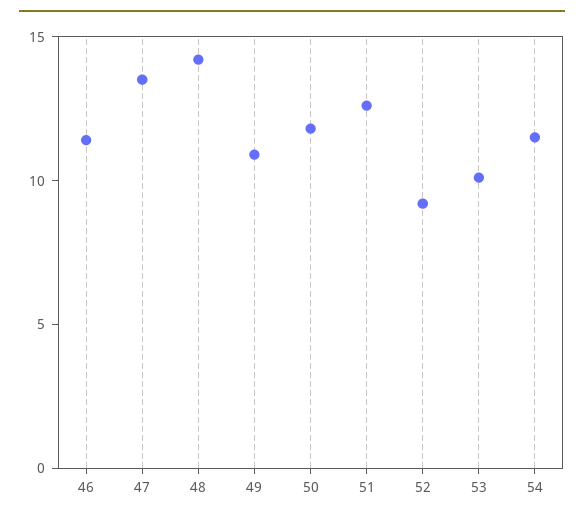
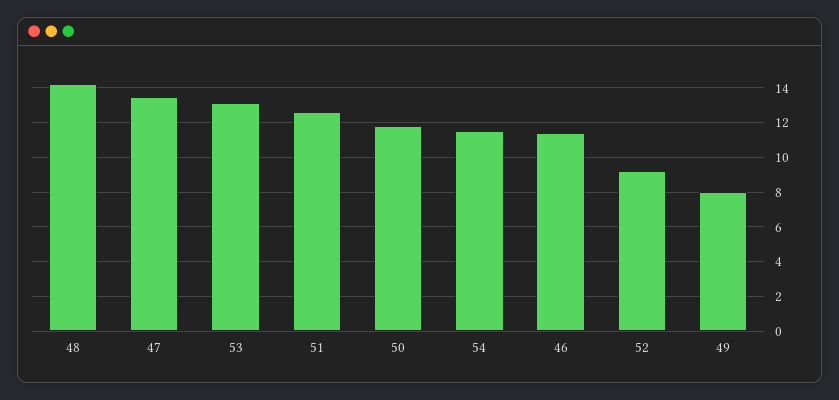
  {
    "46": 11.5,
    "47": 13.5,
    "48": 14,
-   "49": 11,
+   "49": 8,
    "50": 12,
    "51": 12.5,
    "52": 9,
-   "53": 10,
+   "53": 13,
    "54": 11.5
  }

